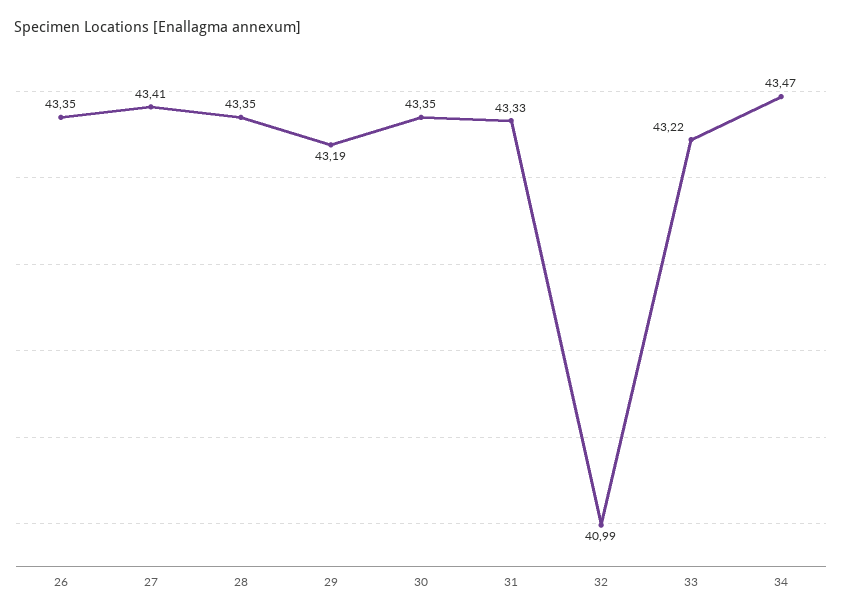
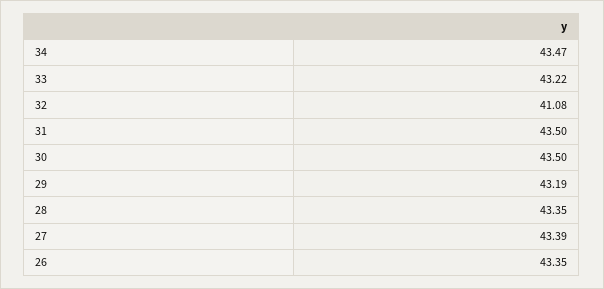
  {
    "26": 43.35,
-   "27": 43.41,
+   "27": 43.39,
    "28": 43.35,
    "29": 43.19,
-   "30": 43.35,
+   "30": 43.5,
-   "31": 43.33,
+   "31": 43.5,
-   "32": 40.99,
+   "32": 41.08,
    "33": 43.22,
    "34": 43.47
  }

